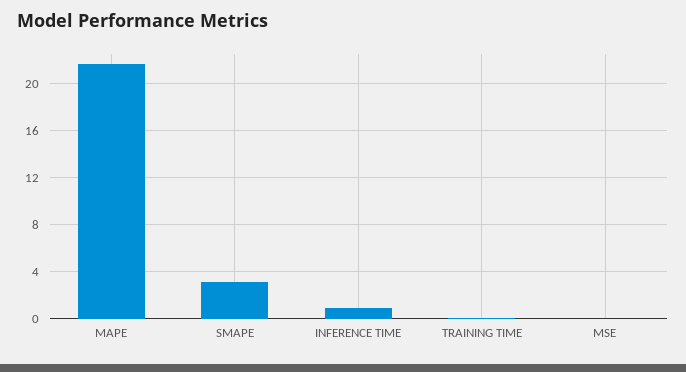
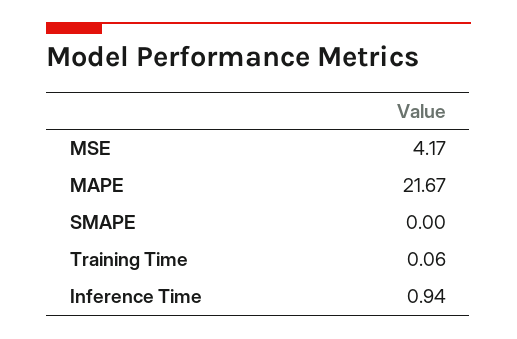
  {
    "MAPE": 21.67,
-   "SMAPE": 3,
+   "SMAPE": 0,
    "INFERENCE TIME": 0.94,
    "TRAINING TIME": 0.06,
-   "MSE": 0
+   "MSE": 4.17
  }

